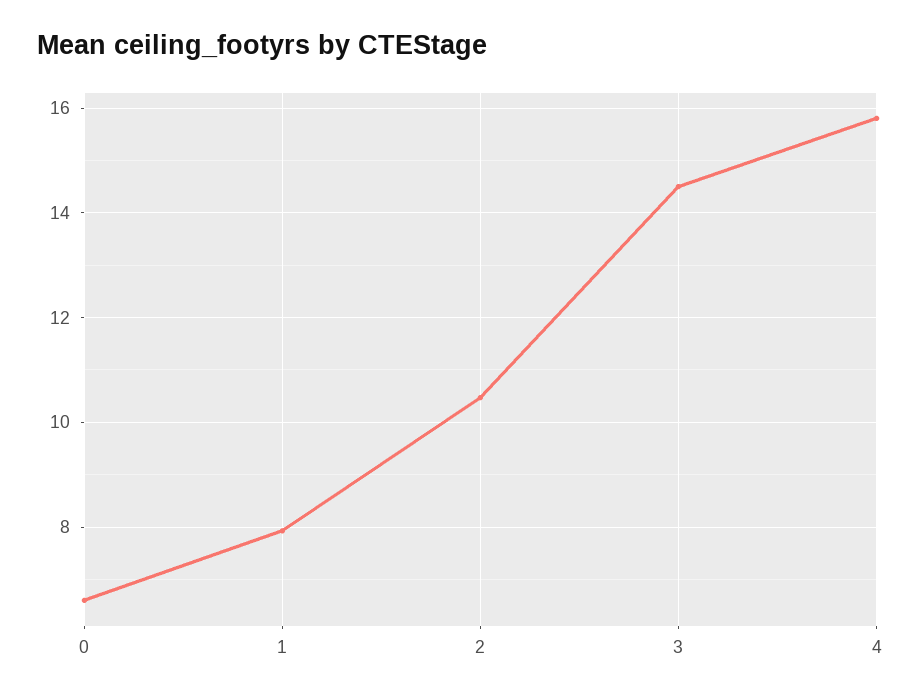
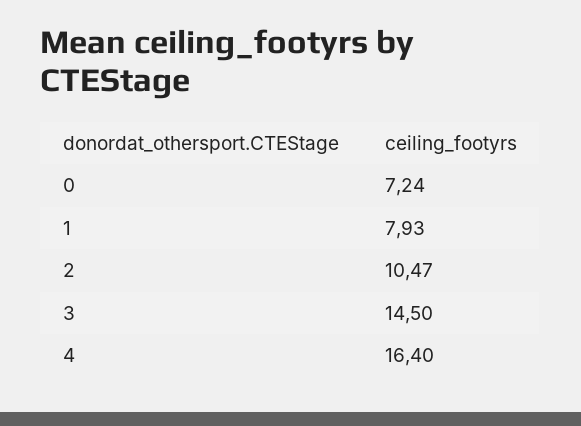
  {
-   "0": 6.6,
+   "0": 7.24,
    "1": 7.93,
    "2": 10.47,
    "3": 14.5,
-   "4": 15.8
+   "4": 16.4
  }

